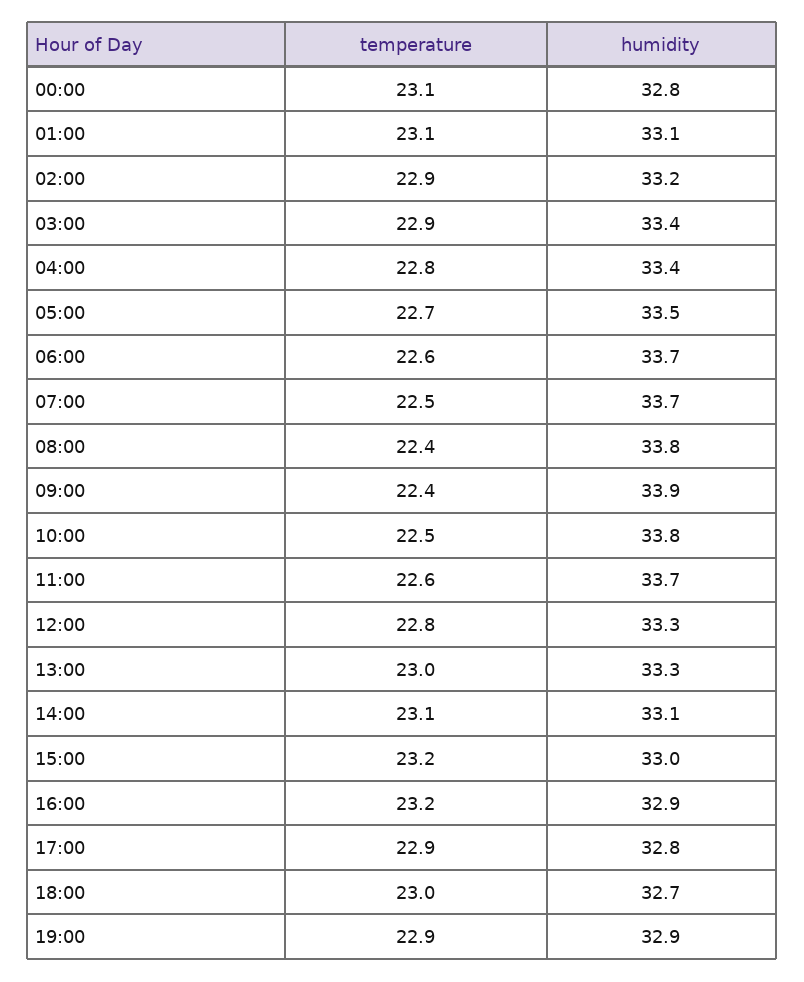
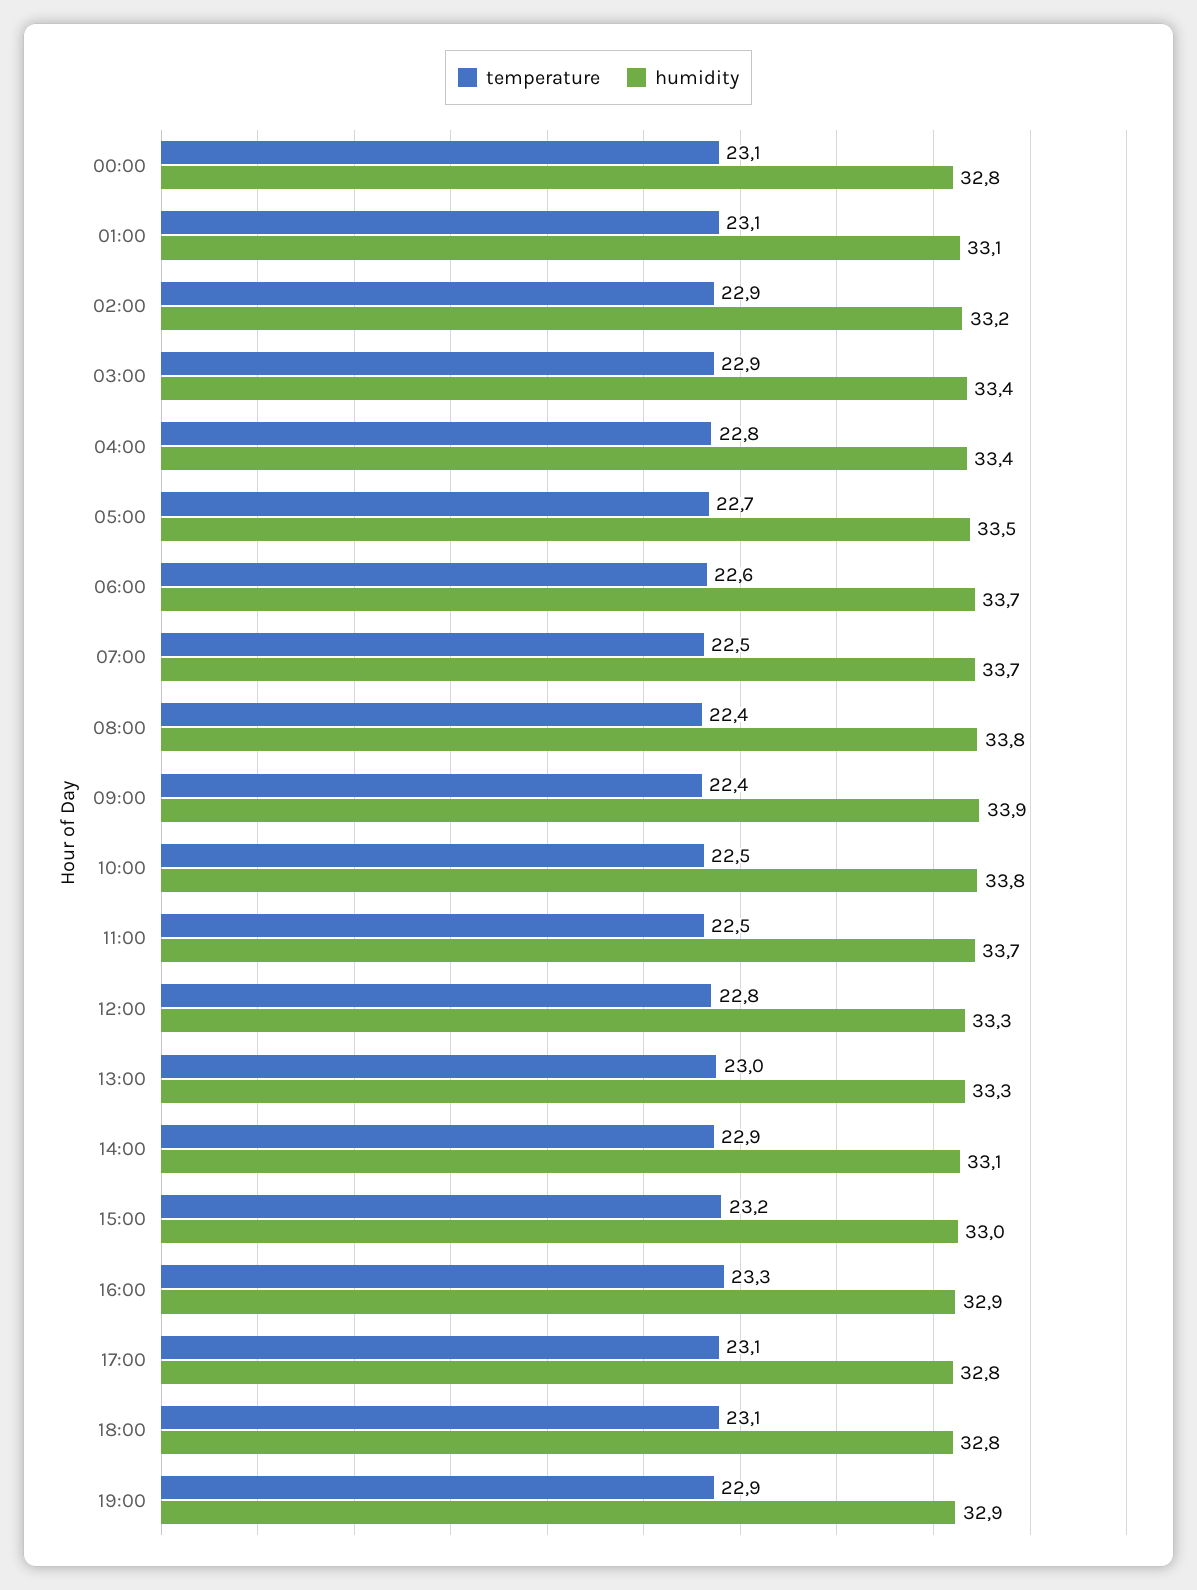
  {
    "temperature": {
      "00:00": 23.1,
      "01:00": 23.1,
      "02:00": 22.9,
      "03:00": 22.9,
      "04:00": 22.8,
      "05:00": 22.7,
      "06:00": 22.6,
      "07:00": 22.5,
      "08:00": 22.4,
      "09:00": 22.4,
      "10:00": 22.5,
-     "11:00": 22.6,
+     "11:00": 22.5,
      "12:00": 22.8,
      "13:00": 23,
-     "14:00": 23.1,
+     "14:00": 22.9,
      "15:00": 23.2,
-     "16:00": 23.2,
+     "16:00": 23.3,
-     "17:00": 22.9,
+     "17:00": 23.1,
-     "18:00": 23,
+     "18:00": 23.1,
      "19:00": 22.9
    },
    "humidity": {
      "00:00": 32.8,
      "01:00": 33.1,
      "02:00": 33.2,
      "03:00": 33.4,
      "04:00": 33.4,
      "05:00": 33.5,
      "06:00": 33.7,
      "07:00": 33.7,
      "08:00": 33.8,
      "09:00": 33.9,
      "10:00": 33.8,
      "11:00": 33.7,
      "12:00": 33.3,
      "13:00": 33.3,
      "14:00": 33.1,
      "15:00": 33,
      "16:00": 32.9,
      "17:00": 32.8,
-     "18:00": 32.7,
+     "18:00": 32.8,
      "19:00": 32.9
    }
  }

